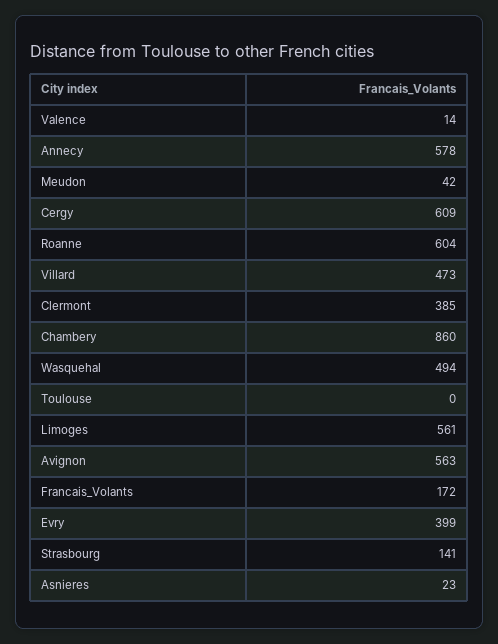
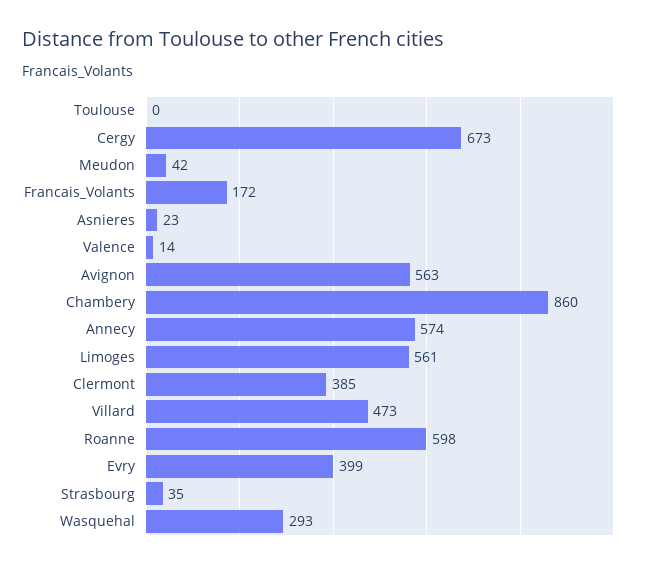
  {
    "Valence": 14,
-   "Annecy": 578,
+   "Annecy": 574,
    "Meudon": 42,
-   "Cergy": 609,
+   "Cergy": 673,
-   "Roanne": 604,
+   "Roanne": 598,
    "Villard": 473,
    "Clermont": 385,
    "Chambery": 860,
-   "Wasquehal": 494,
+   "Wasquehal": 293,
    "Toulouse": 0,
    "Limoges": 561,
    "Avignon": 563,
    "Francais_Volants": 172,
    "Evry": 399,
-   "Strasbourg": 141,
+   "Strasbourg": 35,
    "Asnieres": 23
  }

